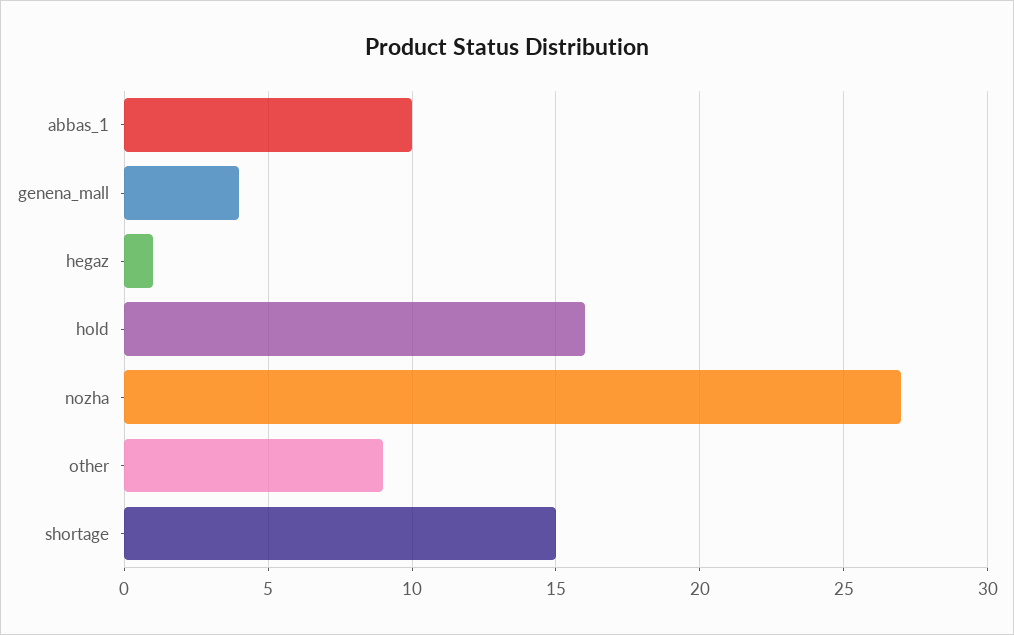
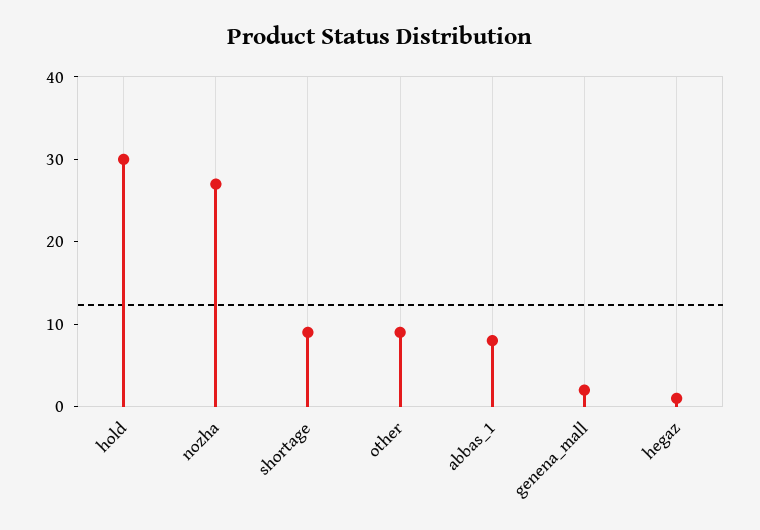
  {
-   "abbas_1": 10,
+   "abbas_1": 8,
-   "genena_mall": 4,
+   "genena_mall": 2,
    "hegaz": 1,
-   "hold": 16,
+   "hold": 30,
    "nozha": 27,
    "other": 9,
-   "shortage": 15
+   "shortage": 9
  }

